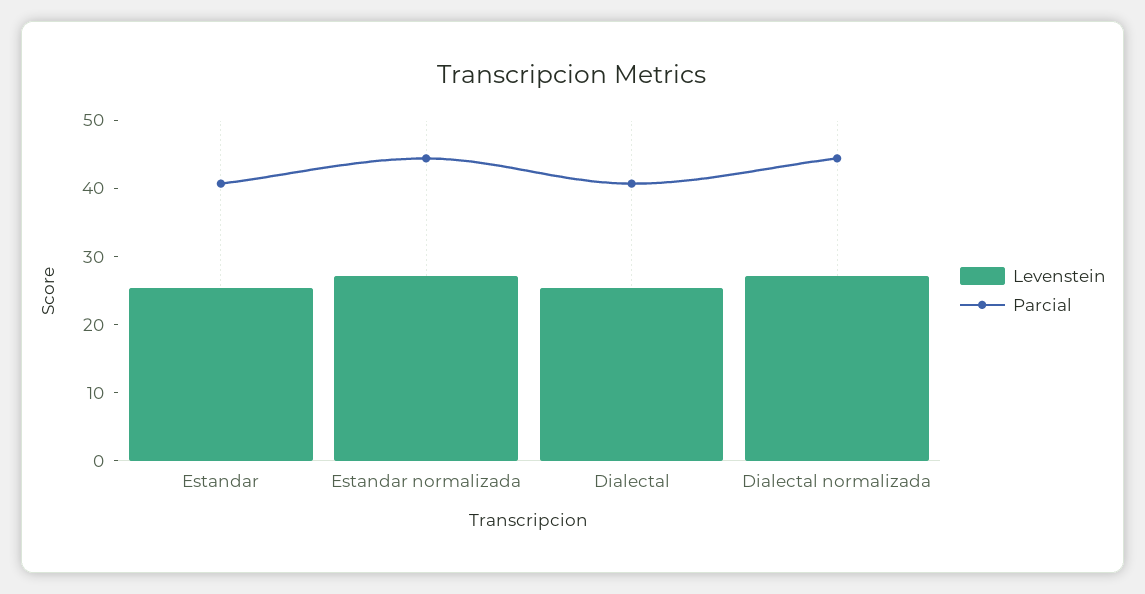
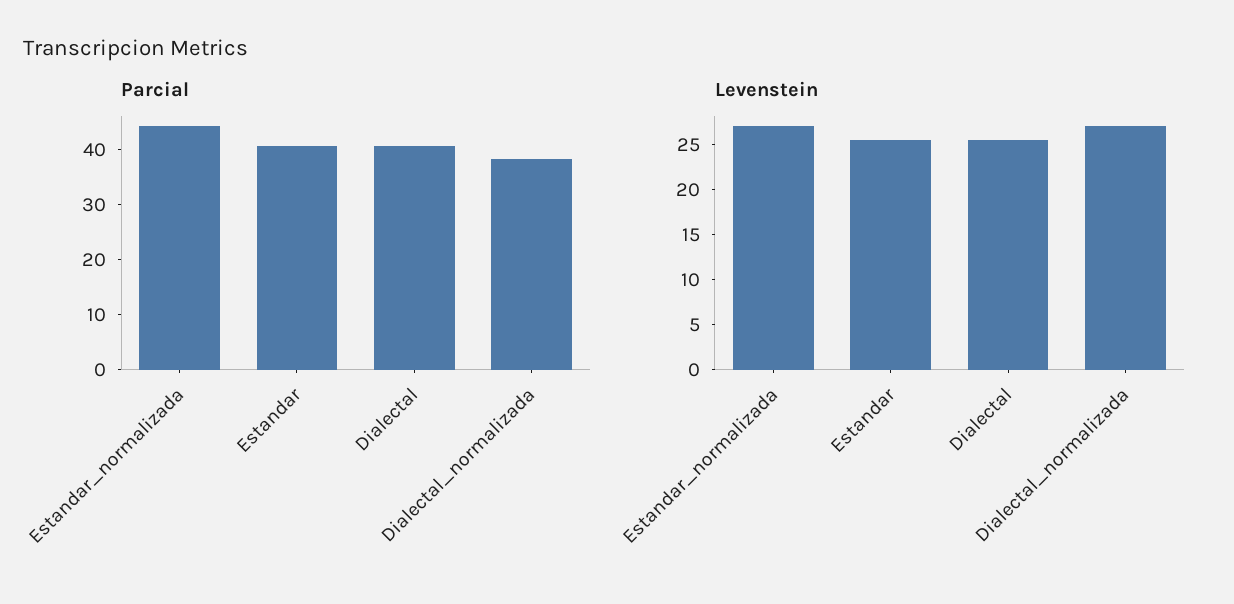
  {
    "Levenstein": {
      "Estandar": 25,
      "Estandar normalizada": 27,
      "Dialectal": 25,
      "Dialectal normalizada": 27
    },
    "Parcial": {
      "Estandar": 40,
      "Estandar normalizada": 44,
      "Dialectal": 40,
-     "Dialectal normalizada": 44
+     "Dialectal normalizada": 38
    }
  }

